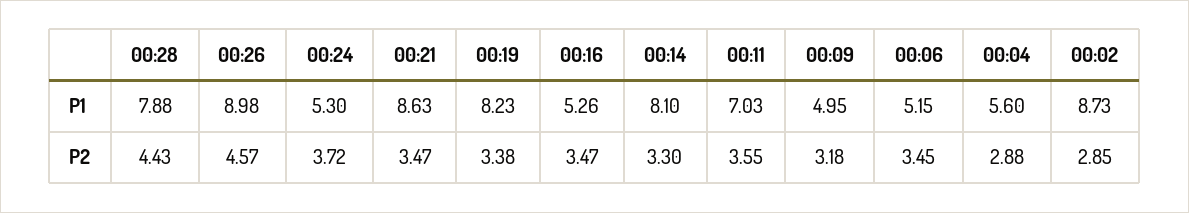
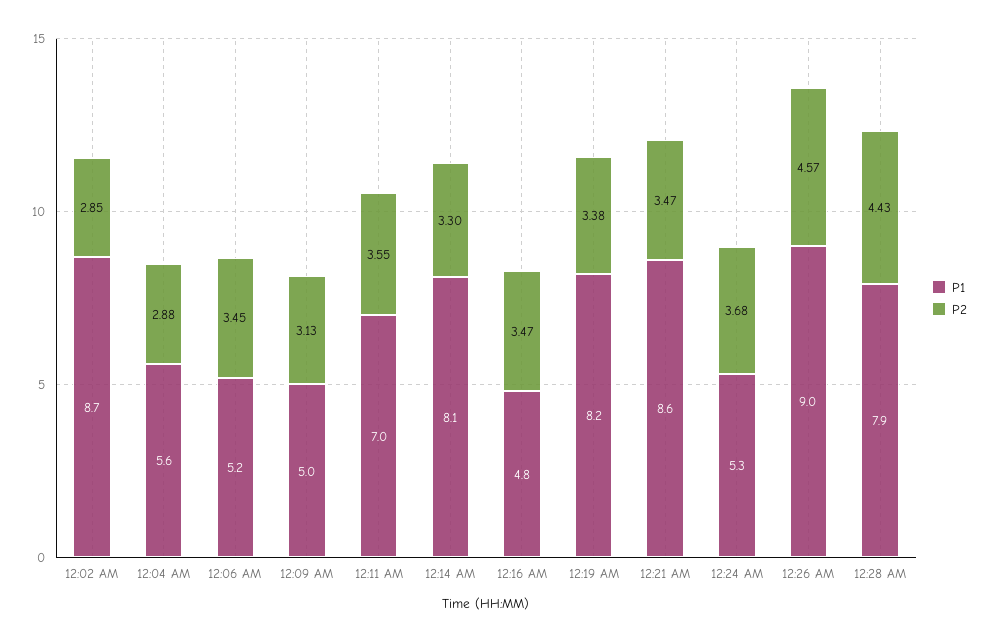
  {
    "P1": {
      "00:28": 7.88,
      "00:26": 8.98,
      "00:24": 5.3,
      "00:21": 8.63,
      "00:19": 8.23,
-     "00:16": 5.26,
+     "00:16": 4.8,
      "00:14": 8.1,
      "00:11": 7.03,
      "00:09": 4.95,
      "00:06": 5.15,
      "00:04": 5.6,
      "00:02": 8.73
    },
    "P2": {
      "00:28": 4.43,
      "00:26": 4.57,
-     "00:24": 3.72,
+     "00:24": 3.68,
      "00:21": 3.47,
      "00:19": 3.38,
      "00:16": 3.47,
      "00:14": 3.3,
      "00:11": 3.55,
-     "00:09": 3.18,
+     "00:09": 3.13,
      "00:06": 3.45,
      "00:04": 2.88,
      "00:02": 2.85
    }
  }

